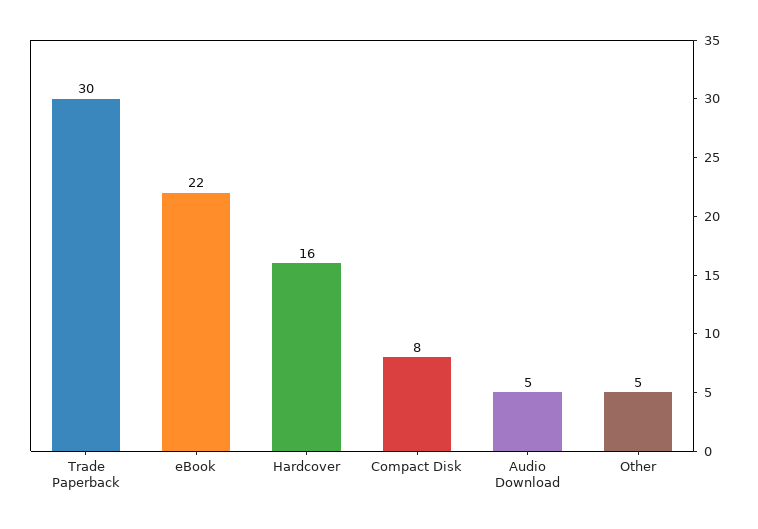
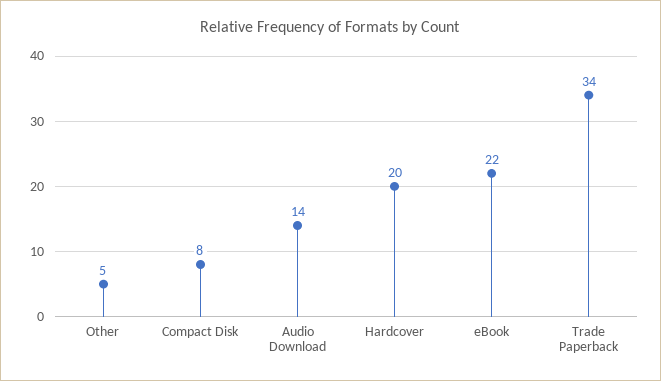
  {
-   "Trade Paperback": 30,
+   "Trade Paperback": 34,
    "eBook": 22,
-   "Hardcover": 16,
+   "Hardcover": 20,
    "Compact Disk": 8,
-   "Audio Download": 5,
+   "Audio Download": 14,
    "Other": 5
  }

